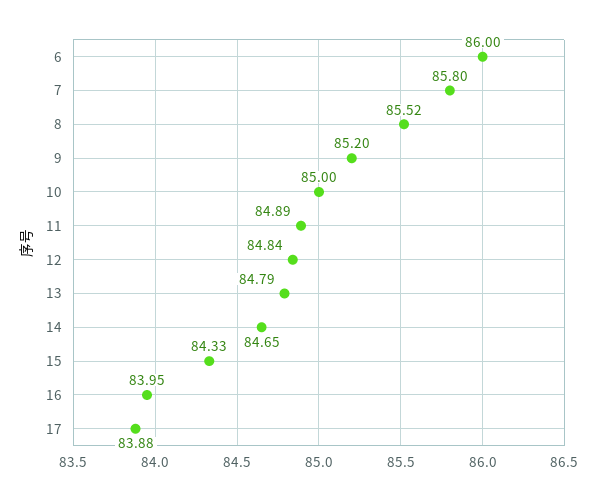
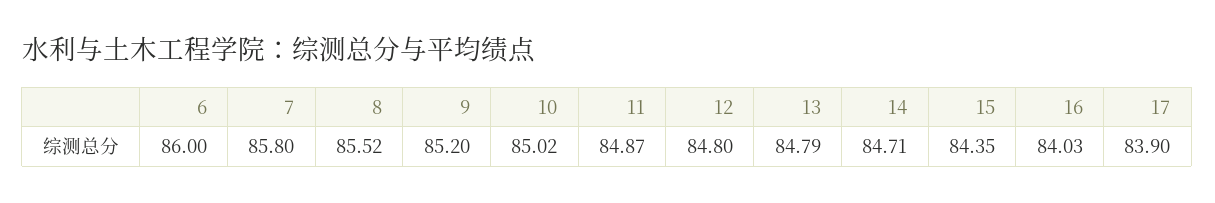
  {
    "6": 86,
    "7": 85.8,
    "8": 85.52,
    "9": 85.2,
-   "10": 85,
+   "10": 85.02,
-   "11": 84.89,
+   "11": 84.87,
-   "12": 84.84,
+   "12": 84.8,
    "13": 84.79,
-   "14": 84.65,
+   "14": 84.71,
-   "15": 84.33,
+   "15": 84.35,
-   "16": 83.95,
+   "16": 84.03,
-   "17": 83.88
+   "17": 83.9
  }

